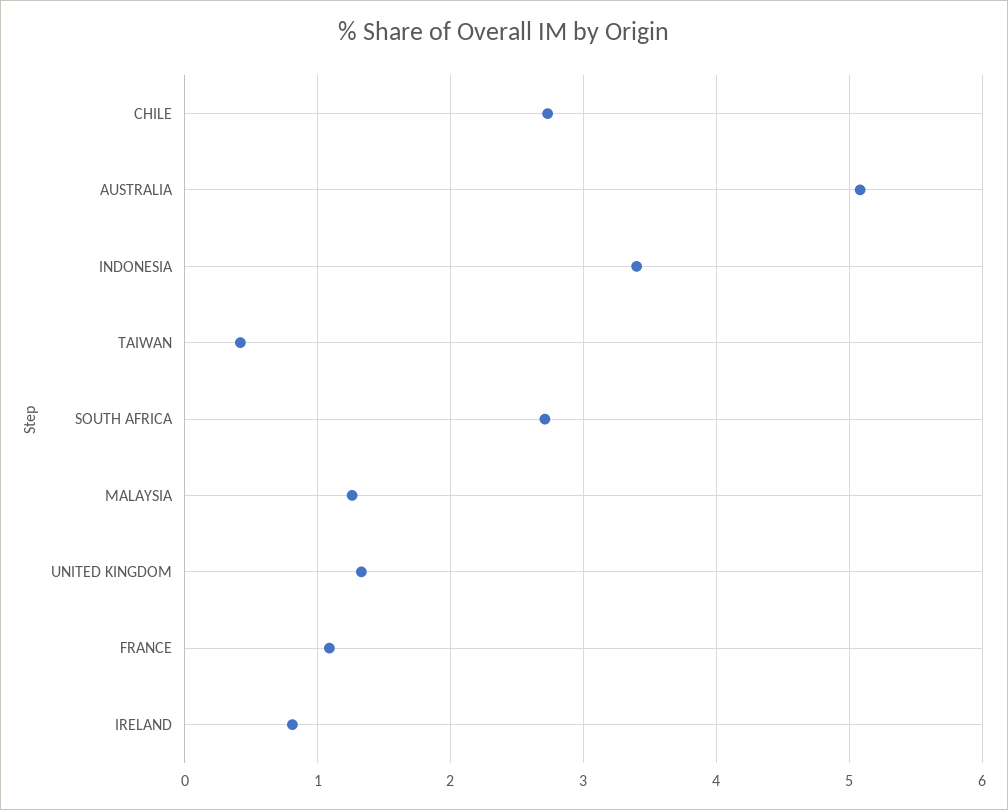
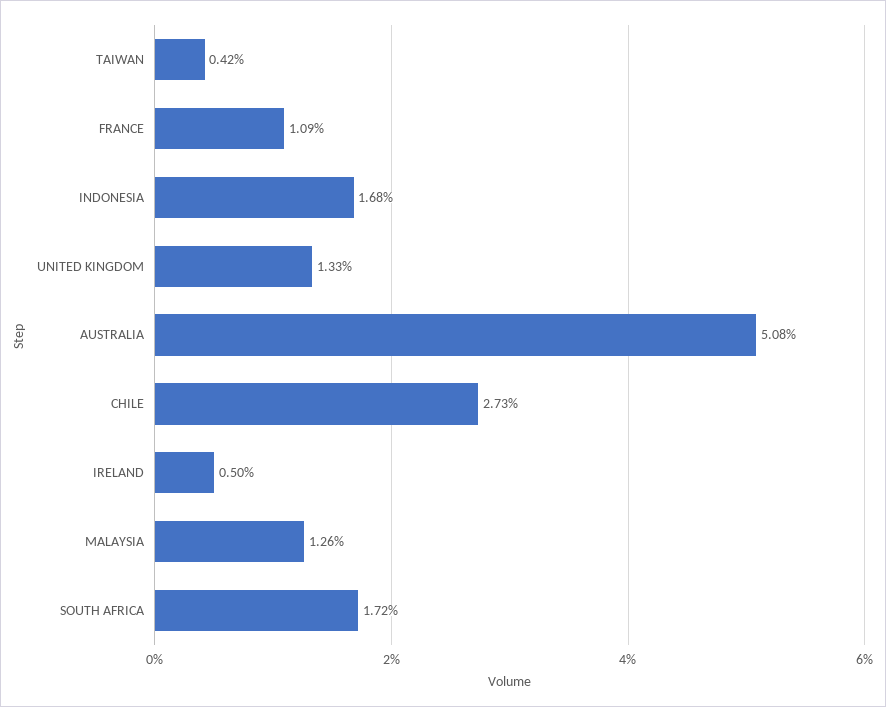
  {
    "CHILE": 2.73,
    "AUSTRALIA": 5.08,
-   "INDONESIA": 3.4,
+   "INDONESIA": 1.68,
    "TAIWAN": 0.42,
-   "SOUTH AFRICA": 2.7,
+   "SOUTH AFRICA": 1.72,
    "MALAYSIA": 1.26,
    "UNITED KINGDOM": 1.33,
    "FRANCE": 1.09,
-   "IRELAND": 0.8
+   "IRELAND": 0.5
  }

